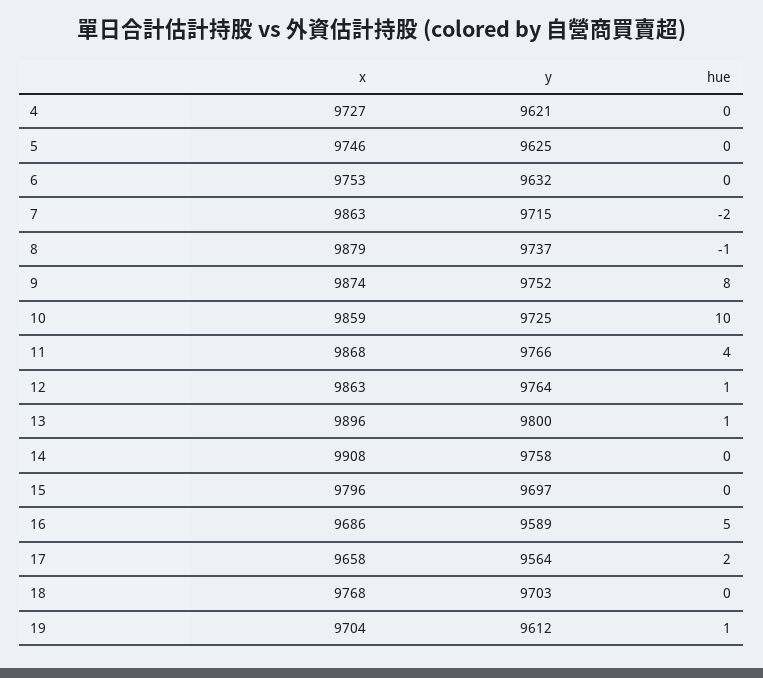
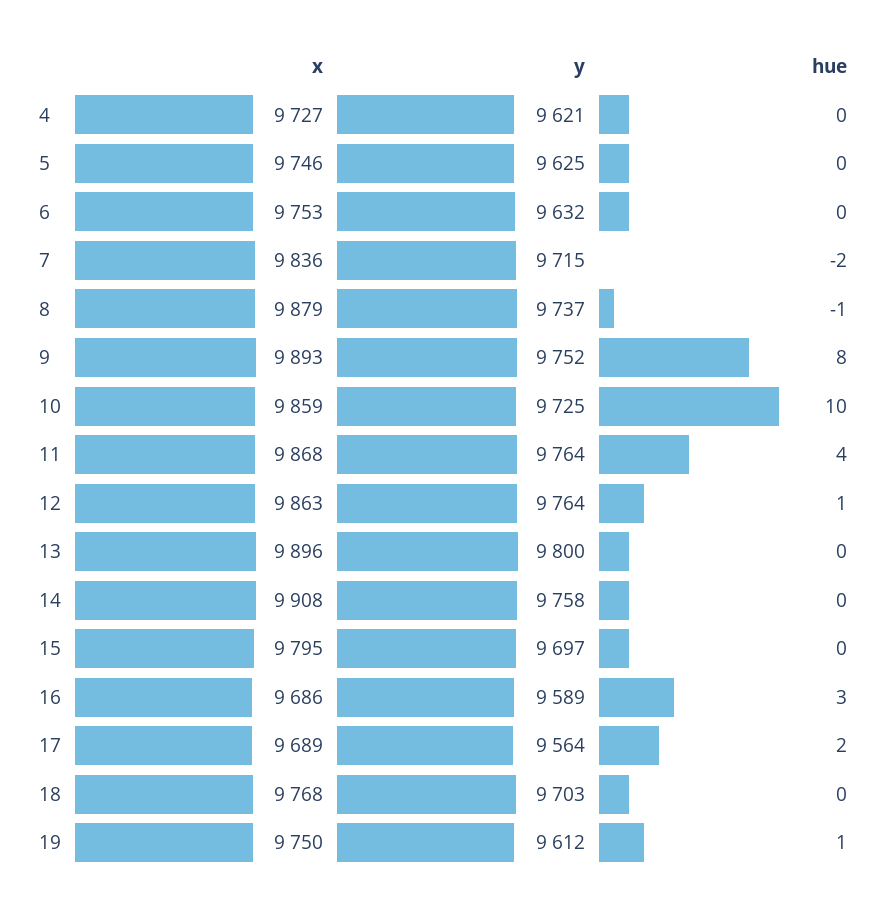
  {
    "x": {
      "4": 9727,
      "5": 9746,
      "6": 9753,
-     "7": 9863,
+     "7": 9836,
      "8": 9879,
-     "9": 9874,
+     "9": 9893,
      "10": 9859,
      "11": 9868,
      "12": 9863,
      "13": 9896,
      "14": 9908,
-     "15": 9796,
+     "15": 9795,
      "16": 9686,
-     "17": 9658,
+     "17": 9689,
      "18": 9768,
-     "19": 9704
+     "19": 9750
    },
    "y": {
      "4": 9621,
      "5": 9625,
      "6": 9632,
      "7": 9715,
      "8": 9737,
      "9": 9752,
      "10": 9725,
-     "11": 9766,
+     "11": 9764,
      "12": 9764,
      "13": 9800,
      "14": 9758,
      "15": 9697,
      "16": 9589,
      "17": 9564,
      "18": 9703,
      "19": 9612
    },
    "hue": {
      "4": 0,
      "5": 0,
      "6": 0,
      "7": -2,
      "8": -1,
      "9": 8,
      "10": 10,
      "11": 4,
      "12": 1,
-     "13": 1,
+     "13": 0,
      "14": 0,
      "15": 0,
-     "16": 5,
+     "16": 3,
      "17": 2,
      "18": 0,
      "19": 1
    }
  }

